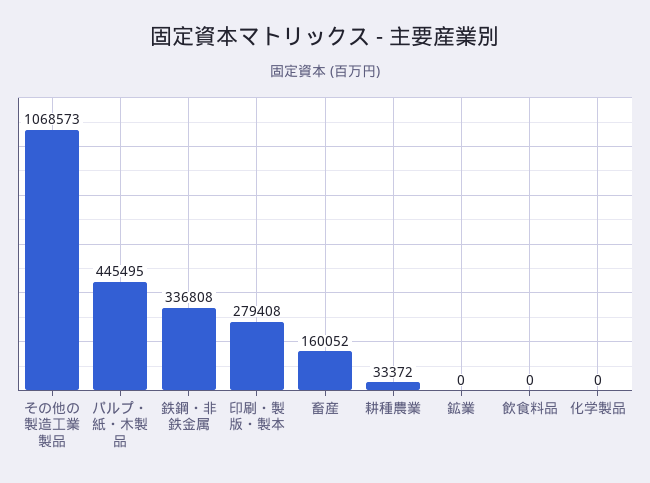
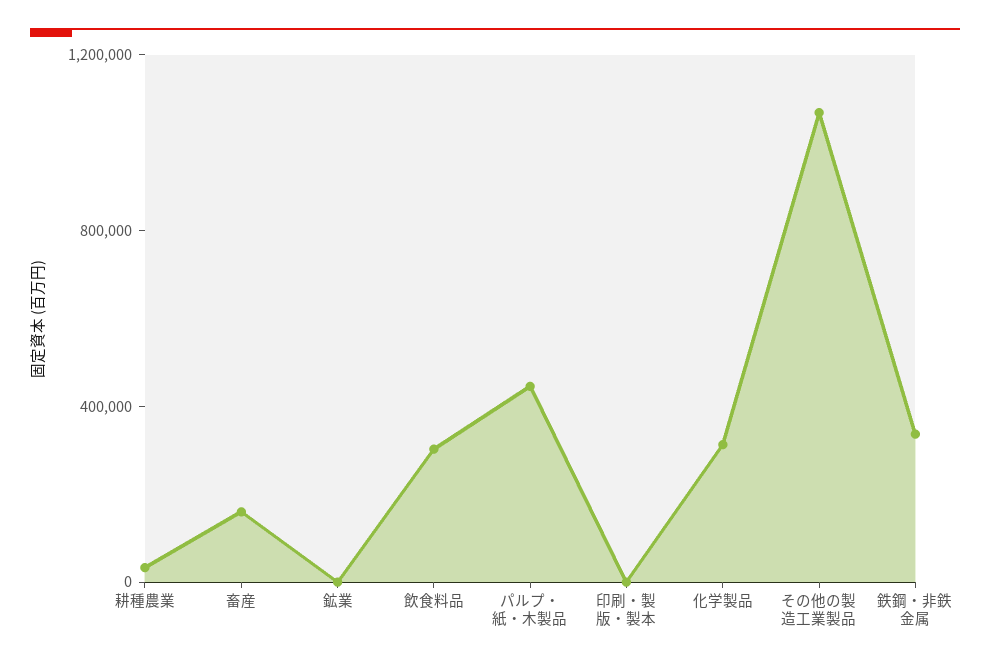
  {
    "その他の製造工業製品": 1068573,
    "パルプ・紙・木製品": 445495,
    "鉄鋼・非鉄金属": 336808,
-   "印刷・製版・製本": 279408,
+   "印刷・製版・製本": 0,
    "畜産": 160052,
    "耕種農業": 33372,
    "鉱業": 0,
-   "飲食料品": 0,
+   "飲食料品": 300000,
-   "化学製品": 0
+   "化学製品": 300000
  }

